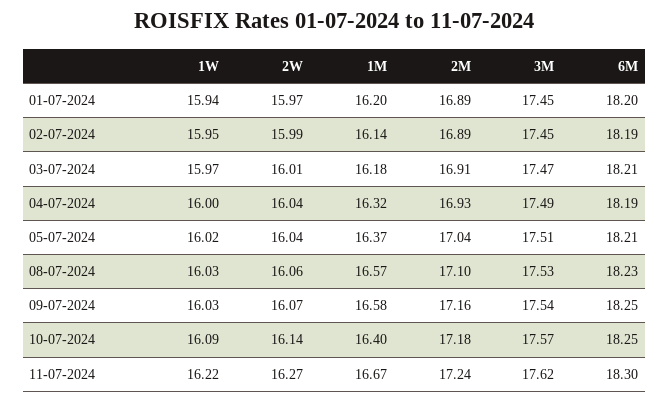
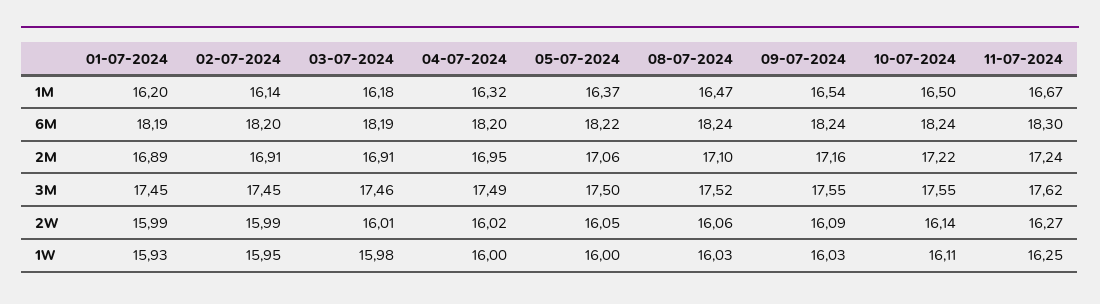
  {
    "1W": {
-     "01-07-2024": 15.94,
+     "01-07-2024": 15.93,
      "02-07-2024": 15.95,
-     "03-07-2024": 15.97,
+     "03-07-2024": 15.98,
      "04-07-2024": 16,
-     "05-07-2024": 16.02,
+     "05-07-2024": 16,
      "08-07-2024": 16.03,
      "09-07-2024": 16.03,
-     "10-07-2024": 16.09,
+     "10-07-2024": 16.11,
-     "11-07-2024": 16.22
+     "11-07-2024": 16.25
    },
    "2W": {
-     "01-07-2024": 15.97,
+     "01-07-2024": 15.99,
      "02-07-2024": 15.99,
      "03-07-2024": 16.01,
-     "04-07-2024": 16.04,
+     "04-07-2024": 16.02,
-     "05-07-2024": 16.04,
+     "05-07-2024": 16.05,
      "08-07-2024": 16.06,
-     "09-07-2024": 16.07,
+     "09-07-2024": 16.09,
      "10-07-2024": 16.14,
      "11-07-2024": 16.27
    },
    "1M": {
      "01-07-2024": 16.2,
      "02-07-2024": 16.14,
      "03-07-2024": 16.18,
      "04-07-2024": 16.32,
      "05-07-2024": 16.37,
-     "08-07-2024": 16.57,
+     "08-07-2024": 16.47,
-     "09-07-2024": 16.58,
+     "09-07-2024": 16.54,
-     "10-07-2024": 16.4,
+     "10-07-2024": 16.5,
      "11-07-2024": 16.67
    },
    "2M": {
      "01-07-2024": 16.89,
-     "02-07-2024": 16.89,
+     "02-07-2024": 16.91,
      "03-07-2024": 16.91,
-     "04-07-2024": 16.93,
+     "04-07-2024": 16.95,
-     "05-07-2024": 17.04,
+     "05-07-2024": 17.06,
      "08-07-2024": 17.1,
      "09-07-2024": 17.16,
-     "10-07-2024": 17.18,
+     "10-07-2024": 17.22,
      "11-07-2024": 17.24
    },
    "3M": {
      "01-07-2024": 17.45,
      "02-07-2024": 17.45,
-     "03-07-2024": 17.47,
+     "03-07-2024": 17.46,
      "04-07-2024": 17.49,
-     "05-07-2024": 17.51,
+     "05-07-2024": 17.5,
-     "08-07-2024": 17.53,
+     "08-07-2024": 17.52,
-     "09-07-2024": 17.54,
+     "09-07-2024": 17.55,
-     "10-07-2024": 17.57,
+     "10-07-2024": 17.55,
      "11-07-2024": 17.62
    },
    "6M": {
-     "01-07-2024": 18.2,
+     "01-07-2024": 18.19,
-     "02-07-2024": 18.19,
+     "02-07-2024": 18.2,
-     "03-07-2024": 18.21,
+     "03-07-2024": 18.19,
-     "04-07-2024": 18.19,
+     "04-07-2024": 18.2,
-     "05-07-2024": 18.21,
+     "05-07-2024": 18.22,
-     "08-07-2024": 18.23,
+     "08-07-2024": 18.24,
-     "09-07-2024": 18.25,
+     "09-07-2024": 18.24,
-     "10-07-2024": 18.25,
+     "10-07-2024": 18.24,
      "11-07-2024": 18.3
    }
  }

